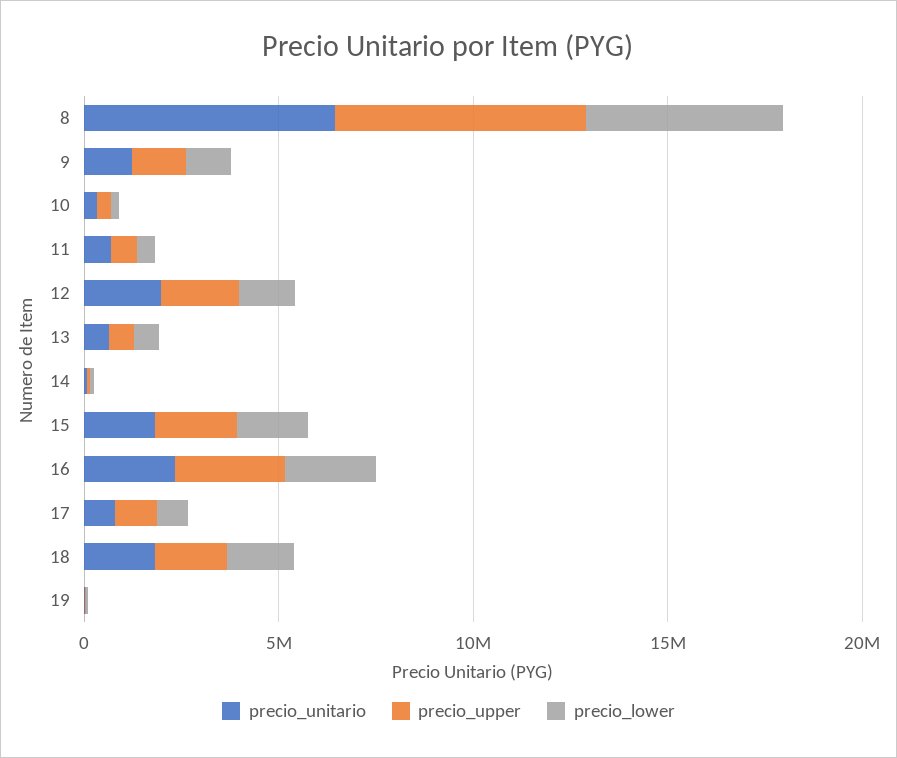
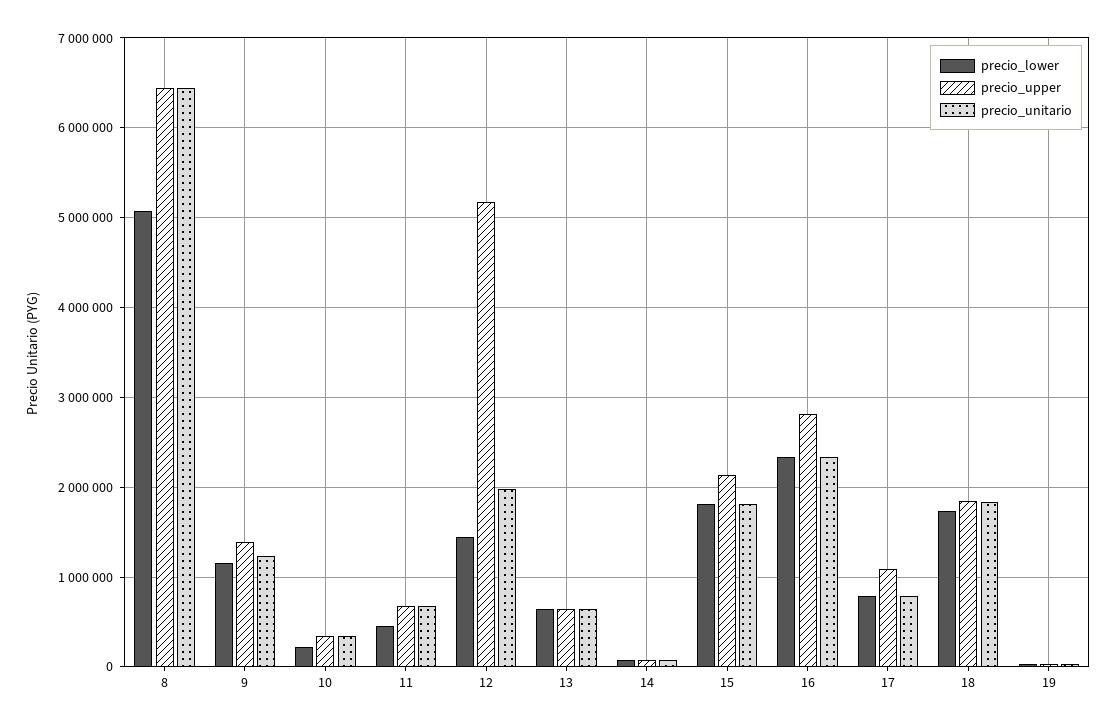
  {
    "precio_unitario": {
      "8": 6400000,
      "9": 1200000,
      "10": 300000,
      "11": 700000,
      "12": 2000000,
      "13": 600000,
      "14": 100000,
      "15": 1800000,
      "16": 2300000,
      "17": 800000,
      "18": 1800000,
      "19": 0
    },
    "precio_upper": {
      "8": 6400000,
      "9": 1400000,
      "10": 300000,
      "11": 700000,
-     "12": 2000000,
+     "12": 5200000,
      "13": 600000,
      "14": 100000,
      "15": 2100000,
      "16": 2800000,
      "17": 1100000,
      "18": 1800000,
      "19": 0
    },
    "precio_lower": {
      "8": 5100000,
      "9": 1200000,
      "10": 200000,
      "11": 500000,
      "12": 1400000,
      "13": 600000,
      "14": 100000,
      "15": 1800000,
      "16": 2300000,
      "17": 800000,
      "18": 1700000,
      "19": 0
    }
  }

